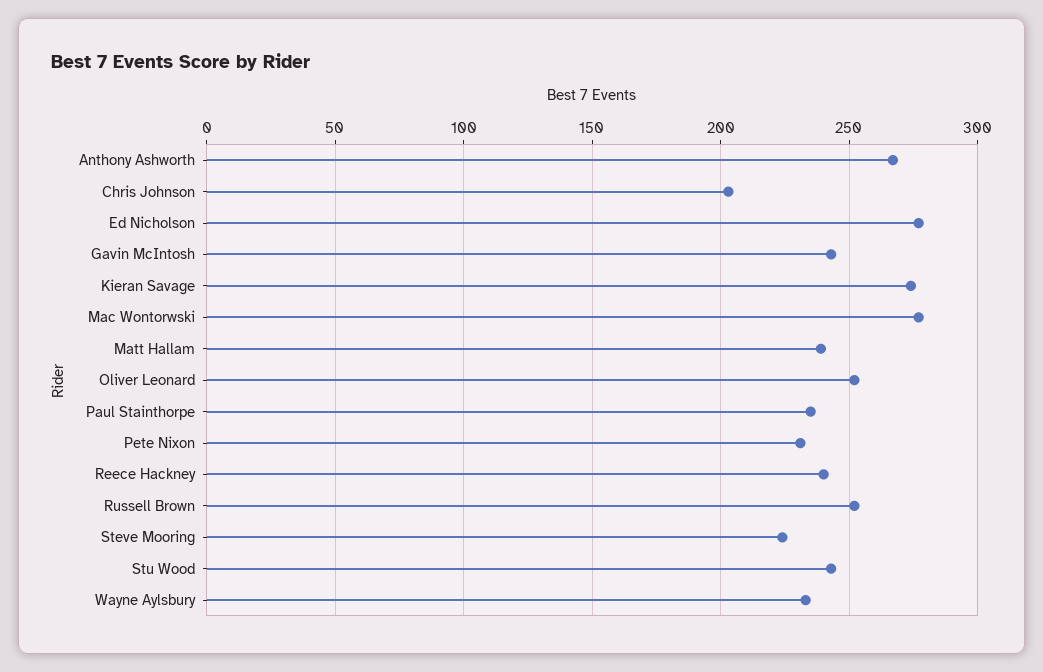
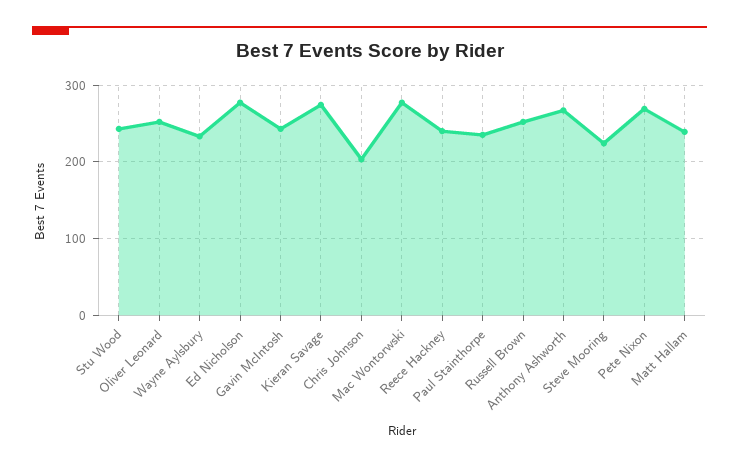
  {
    "Anthony Ashworth": 265,
    "Chris Johnson": 205,
    "Ed Nicholson": 275,
    "Gavin McIntosh": 245,
    "Kieran Savage": 275,
    "Mac Wontorwski": 275,
    "Matt Hallam": 240,
    "Oliver Leonard": 250,
    "Paul Stainthorpe": 235,
-   "Pete Nixon": 230,
+   "Pete Nixon": 270,
    "Reece Hackney": 240,
    "Russell Brown": 250,
    "Steve Mooring": 225,
    "Stu Wood": 245,
    "Wayne Aylsbury": 235
  }

